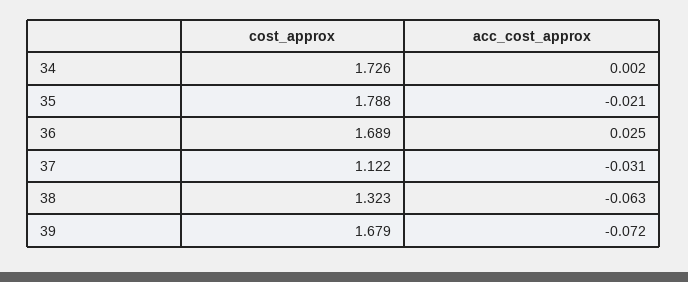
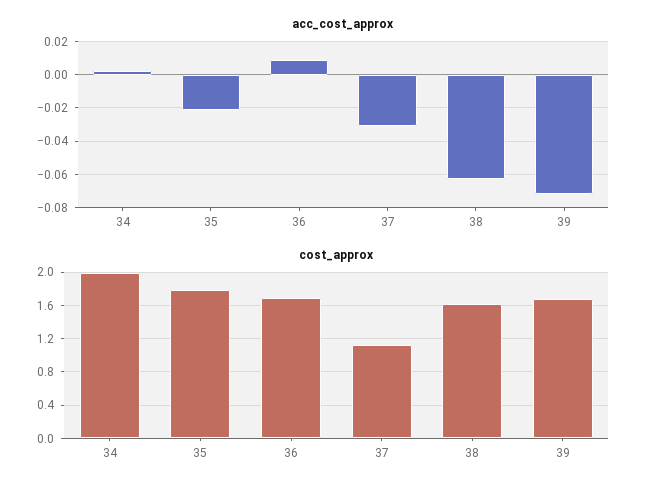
  {
    "cost_approx": {
-     "34": 1.726,
+     "34": 2,
      "35": 1.788,
      "36": 1.689,
      "37": 1.122,
-     "38": 1.323,
+     "38": 1.6,
      "39": 1.679
    },
    "acc_cost_approx": {
      "34": 0.002,
      "35": -0.021,
-     "36": 0.025,
+     "36": 0.01,
      "37": -0.031,
      "38": -0.063,
      "39": -0.072
    }
  }

